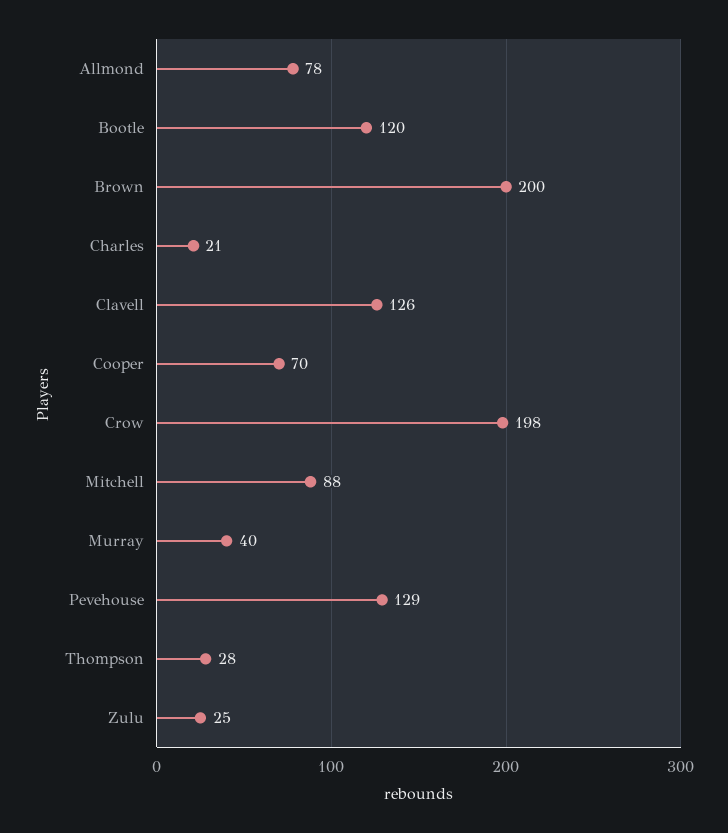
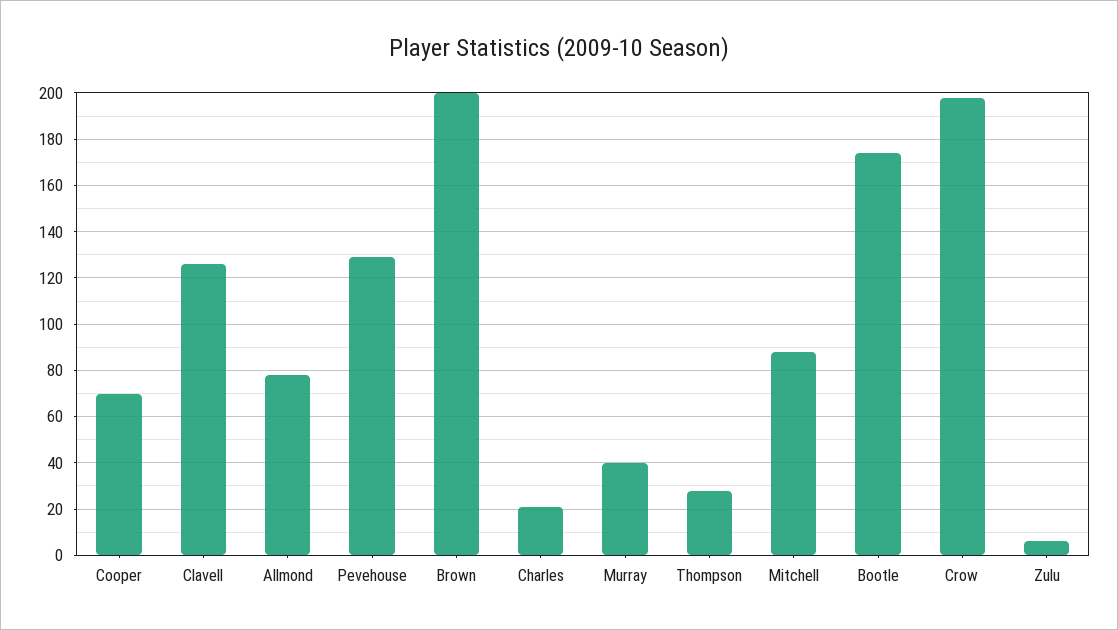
  {
    "Allmond": 78,
-   "Bootle": 120,
+   "Bootle": 175,
    "Brown": 200,
    "Charles": 21,
    "Clavell": 126,
    "Cooper": 70,
    "Crow": 198,
    "Mitchell": 88,
    "Murray": 40,
    "Pevehouse": 129,
    "Thompson": 28,
-   "Zulu": 25
+   "Zulu": 5
  }

